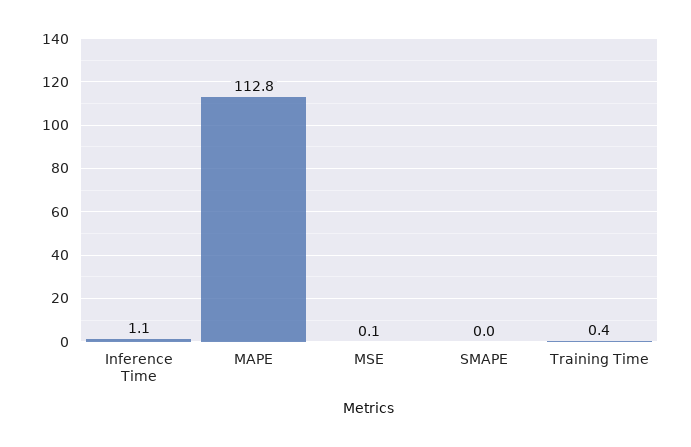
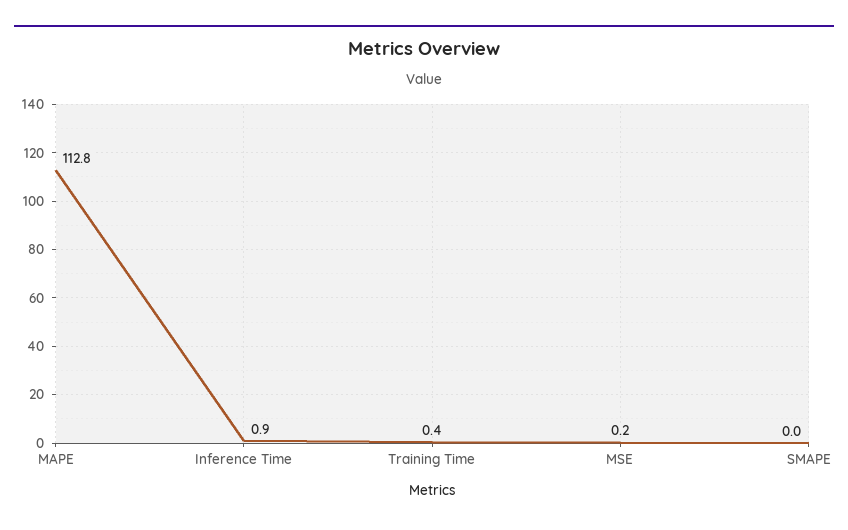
  {
-   "Inference Time": 1.1,
+   "Inference Time": 0.9,
    "MAPE": 112.8,
-   "MSE": 0.1,
+   "MSE": 0.2,
    "SMAPE": 0,
    "Training Time": 0.4
  }

